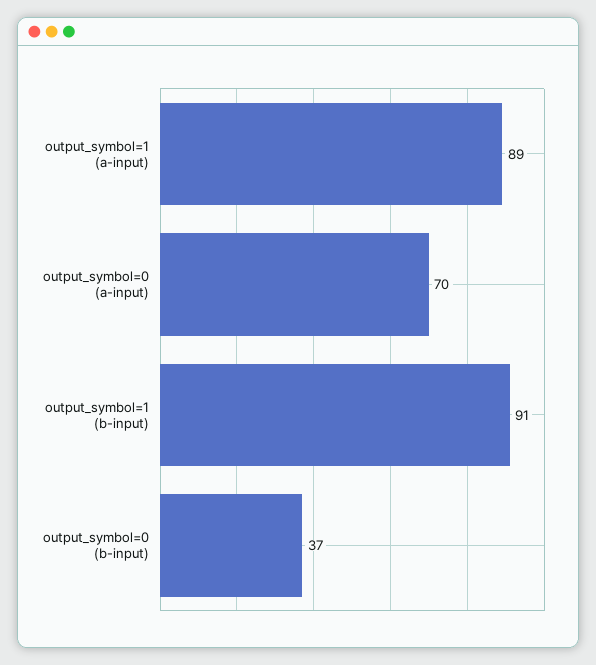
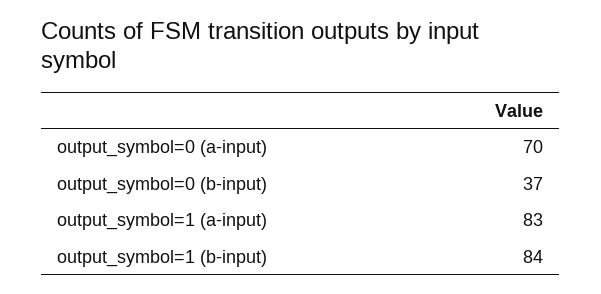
  {
-   "output_symbol=1 (a-input)": 89,
+   "output_symbol=1 (a-input)": 83,
    "output_symbol=0 (a-input)": 70,
-   "output_symbol=1 (b-input)": 91,
+   "output_symbol=1 (b-input)": 84,
    "output_symbol=0 (b-input)": 37
  }

